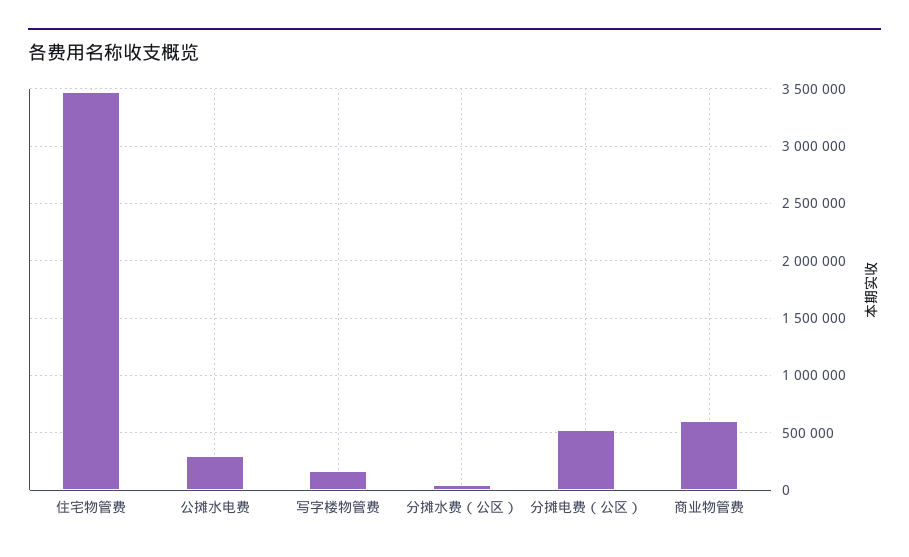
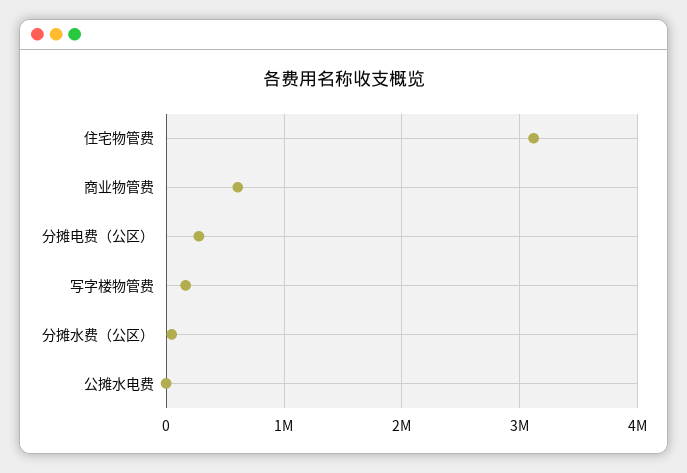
  {
-   "住宅物管费": 3500000,
+   "住宅物管费": 3100000,
-   "公摊水电费": 300000,
+   "公摊水电费": 0,
    "写字楼物管费": 200000,
    "分摊水费（公区）": 0,
-   "分摊电费（公区）": 500000,
+   "分摊电费（公区）": 300000,
    "商业物管费": 600000
  }

